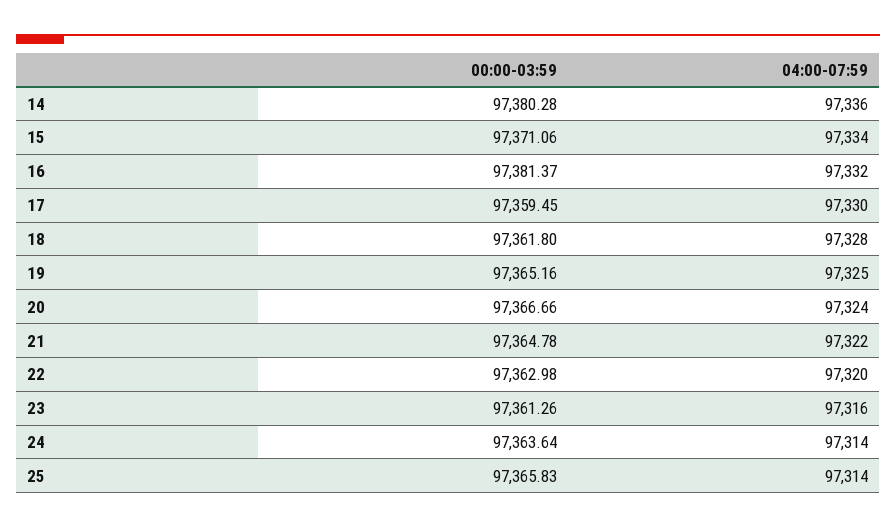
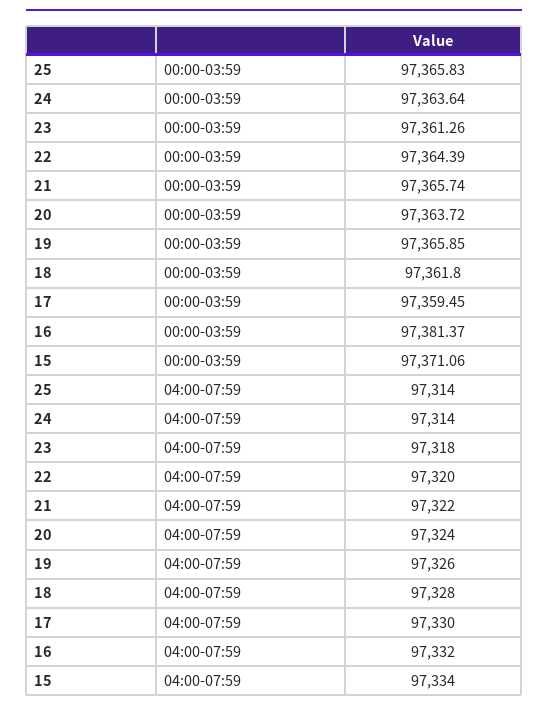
  {
    "00:00-03:59": {
-     "14": 97380.28,
      "15": 97371.06,
      "16": 97381.37,
      "17": 97359.45,
      "18": 97361.8,
-     "19": 97365.16,
+     "19": 97365.85,
-     "20": 97366.66,
+     "20": 97363.72,
-     "21": 97364.78,
+     "21": 97365.74,
-     "22": 97362.98,
+     "22": 97364.39,
      "23": 97361.26,
      "24": 97363.64,
      "25": 97365.83
    },
    "04:00-07:59": {
-     "14": 97336,
      "15": 97334,
      "16": 97332,
      "17": 97330,
      "18": 97328,
-     "19": 97325,
+     "19": 97326,
      "20": 97324,
      "21": 97322,
      "22": 97320,
-     "23": 97316,
+     "23": 97318,
      "24": 97314,
      "25": 97314
    }
  }

